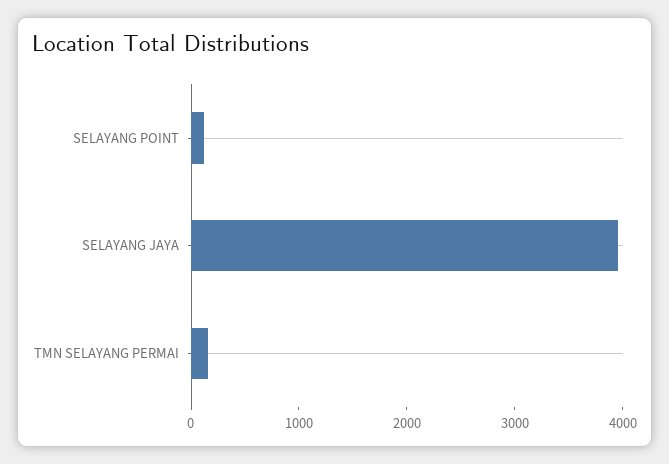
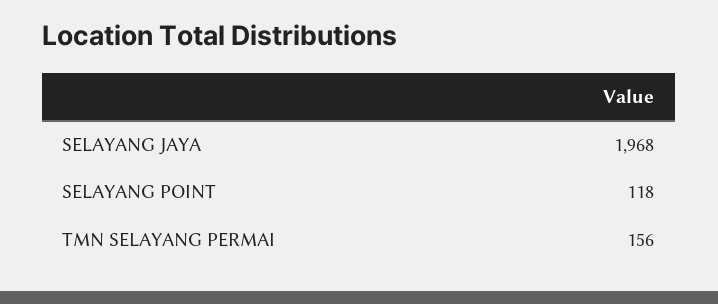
  {
    "SELAYANG POINT": 118,
-   "SELAYANG JAYA": 4000,
+   "SELAYANG JAYA": 1968,
    "TMN SELAYANG PERMAI": 156
  }

